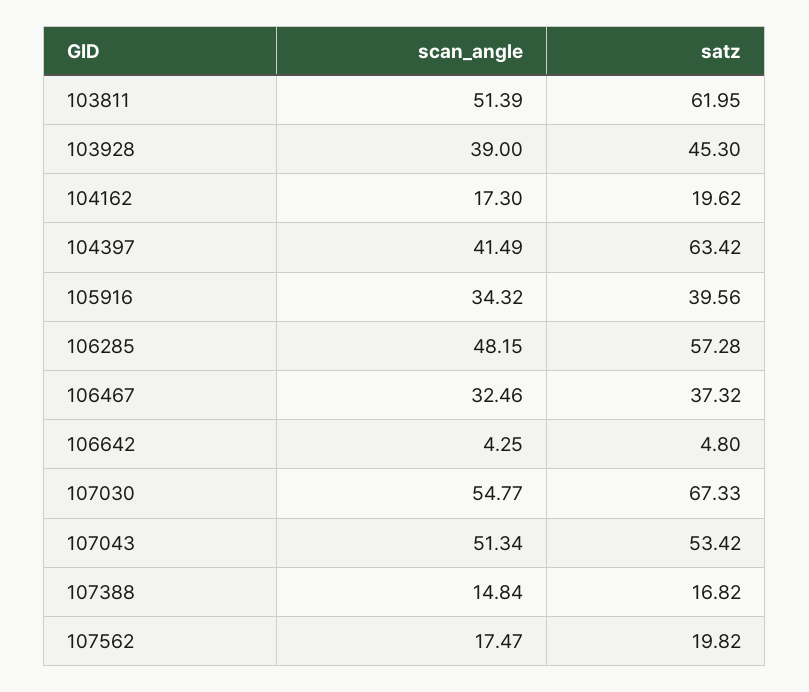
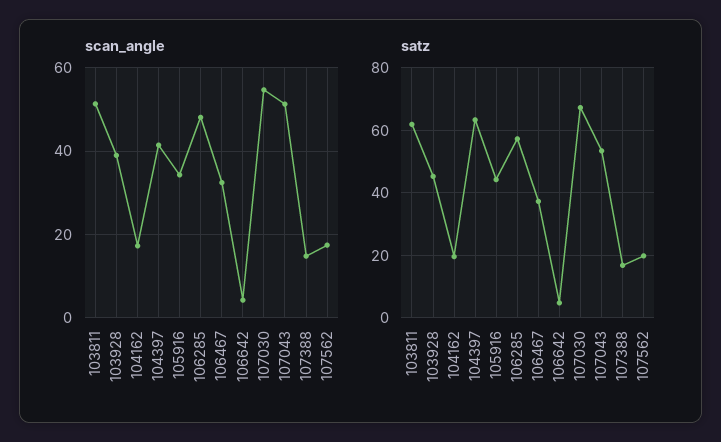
  {
    "scan_angle": {
      "103811": 51.39,
      "103928": 39,
      "104162": 17.3,
      "104397": 41.49,
      "105916": 34.32,
      "106285": 48.15,
      "106467": 32.46,
      "106642": 4.25,
      "107030": 54.77,
      "107043": 51.34,
      "107388": 14.84,
      "107562": 17.47
    },
    "satz": {
      "103811": 61.95,
      "103928": 45.3,
      "104162": 19.62,
      "104397": 63.42,
-     "105916": 39.56,
+     "105916": 44,
      "106285": 57.28,
      "106467": 37.32,
      "106642": 4.8,
      "107030": 67.33,
      "107043": 53.42,
      "107388": 16.82,
      "107562": 19.82
    }
  }

